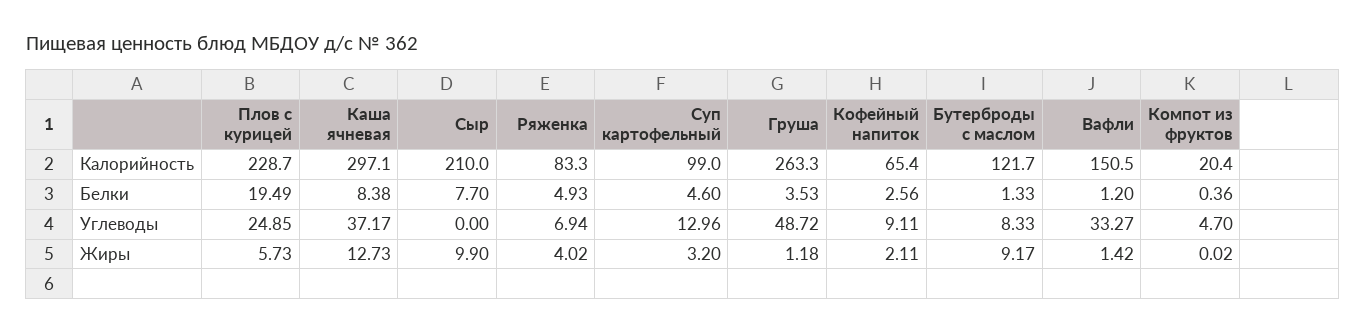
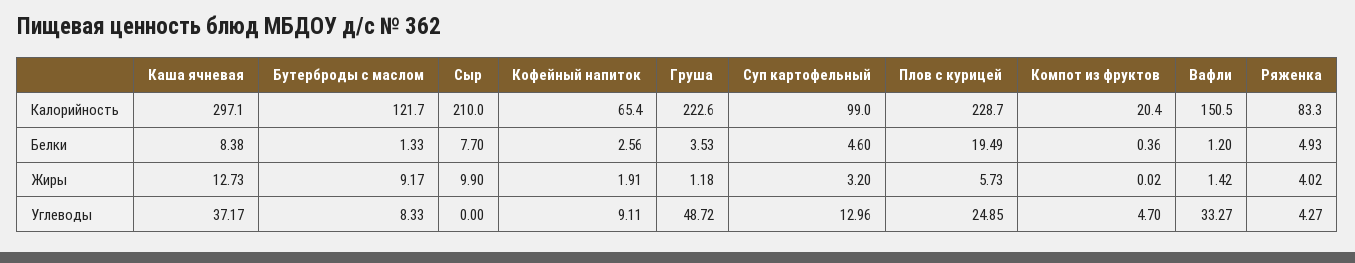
  {
    "Плов с курицей": {
      "Калорийность": 228.7,
      "Белки": 19.49,
      "Углеводы": 24.85,
      "Жиры": 5.73
    },
    "Каша ячневая": {
      "Калорийность": 297.1,
      "Белки": 8.38,
      "Углеводы": 37.17,
      "Жиры": 12.73
    },
    "Сыр": {
      "Калорийность": 210,
      "Белки": 7.7,
      "Углеводы": 0,
      "Жиры": 9.9
    },
    "Ряженка": {
      "Калорийность": 83.3,
      "Белки": 4.93,
-     "Углеводы": 6.94,
+     "Углеводы": 4.27,
      "Жиры": 4.02
    },
    "Суп картофельный": {
      "Калорийность": 99,
      "Белки": 4.6,
      "Углеводы": 12.96,
      "Жиры": 3.2
    },
    "Груша": {
-     "Калорийность": 263.3,
+     "Калорийность": 222.6,
      "Белки": 3.53,
      "Углеводы": 48.72,
      "Жиры": 1.18
    },
    "Кофейный напиток": {
      "Калорийность": 65.4,
      "Белки": 2.56,
      "Углеводы": 9.11,
-     "Жиры": 2.11
+     "Жиры": 1.91
    },
    "Бутерброды с маслом": {
      "Калорийность": 121.7,
      "Белки": 1.33,
      "Углеводы": 8.33,
      "Жиры": 9.17
    },
    "Вафли": {
      "Калорийность": 150.5,
      "Белки": 1.2,
      "Углеводы": 33.27,
      "Жиры": 1.42
    },
    "Компот из фруктов": {
      "Калорийность": 20.4,
      "Белки": 0.36,
      "Углеводы": 4.7,
      "Жиры": 0.02
    }
  }

